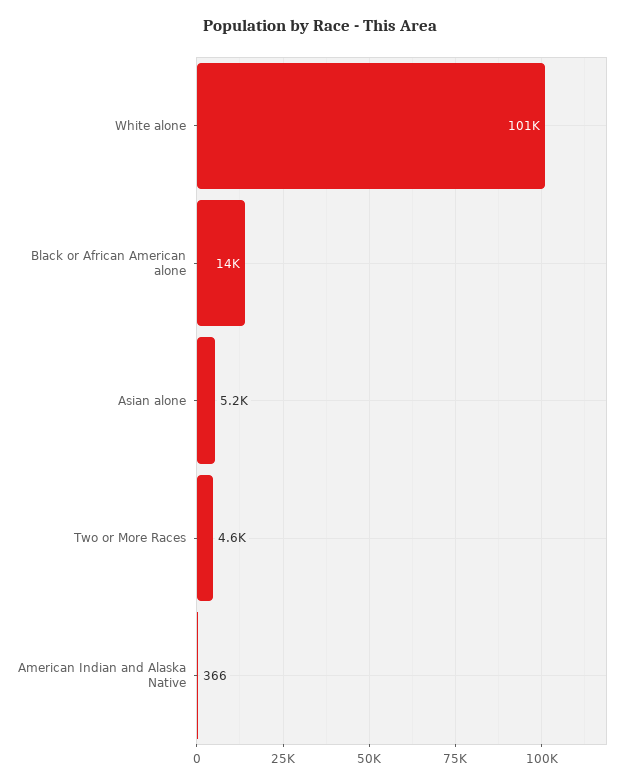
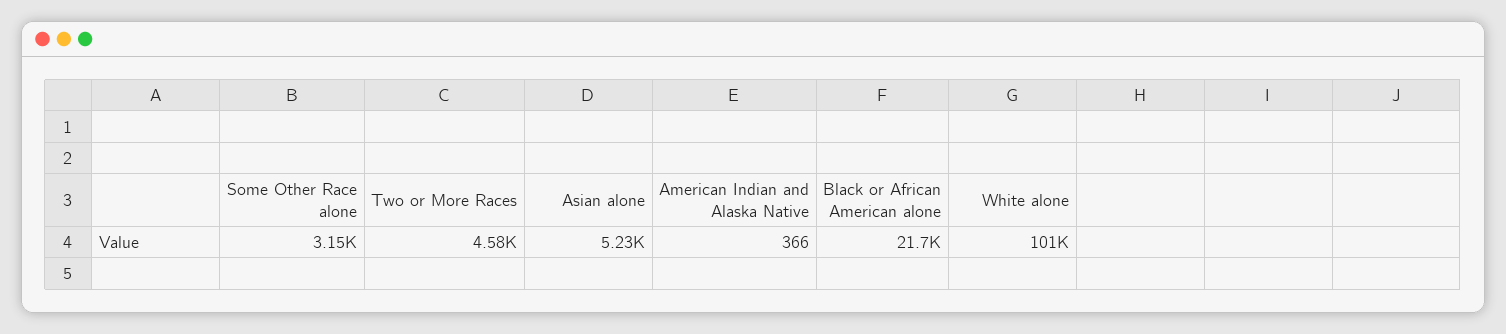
  {
    "White alone": 101000,
-   "Black or African American alone": 14000,
+   "Black or African American alone": 21700,
    "Asian alone": 5230,
    "Two or More Races": 4580,
-   "American Indian and Alaska Native": 366
+   "American Indian and Alaska Native": 366,
+   "Some Other Race alone": 3150
  }

